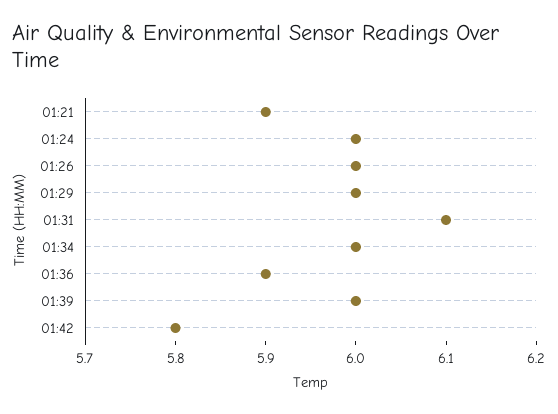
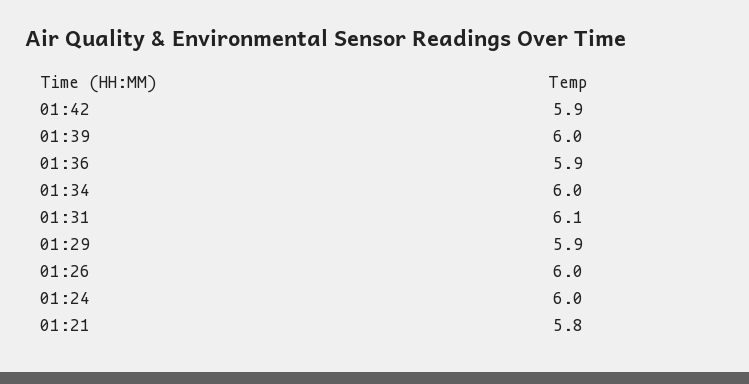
  {
-   "01:21": 5.9,
+   "01:21": 5.8,
    "01:24": 6,
    "01:26": 6,
-   "01:29": 6,
+   "01:29": 5.9,
    "01:31": 6.1,
    "01:34": 6,
    "01:36": 5.9,
    "01:39": 6,
-   "01:42": 5.8
+   "01:42": 5.9
  }

